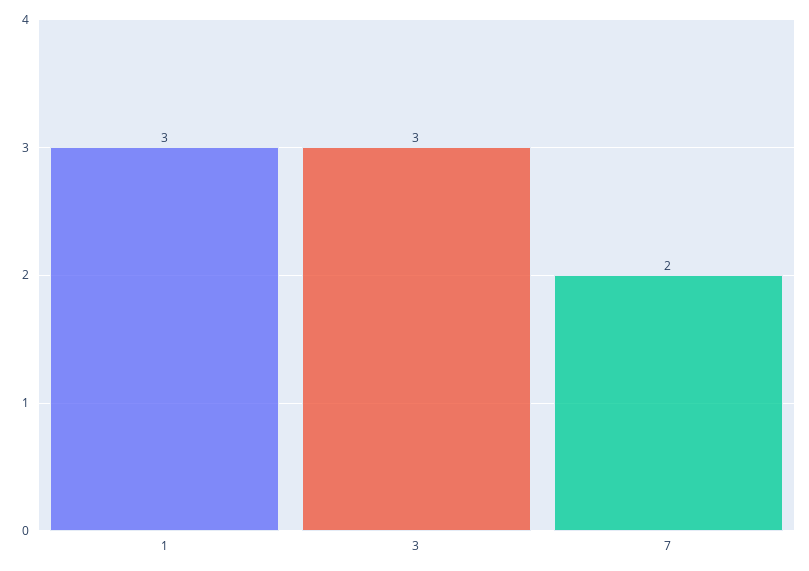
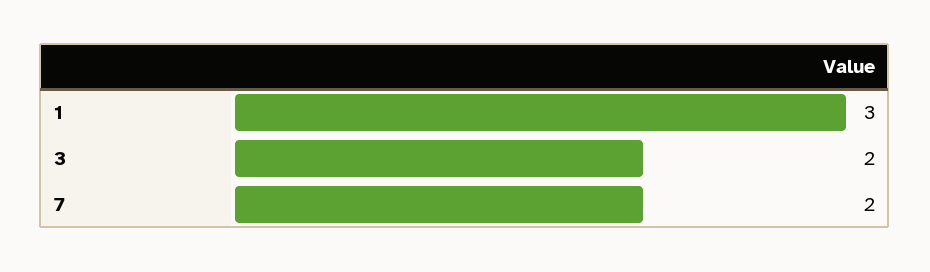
  {
    "1": 3,
-   "3": 3,
+   "3": 2,
    "7": 2
  }

